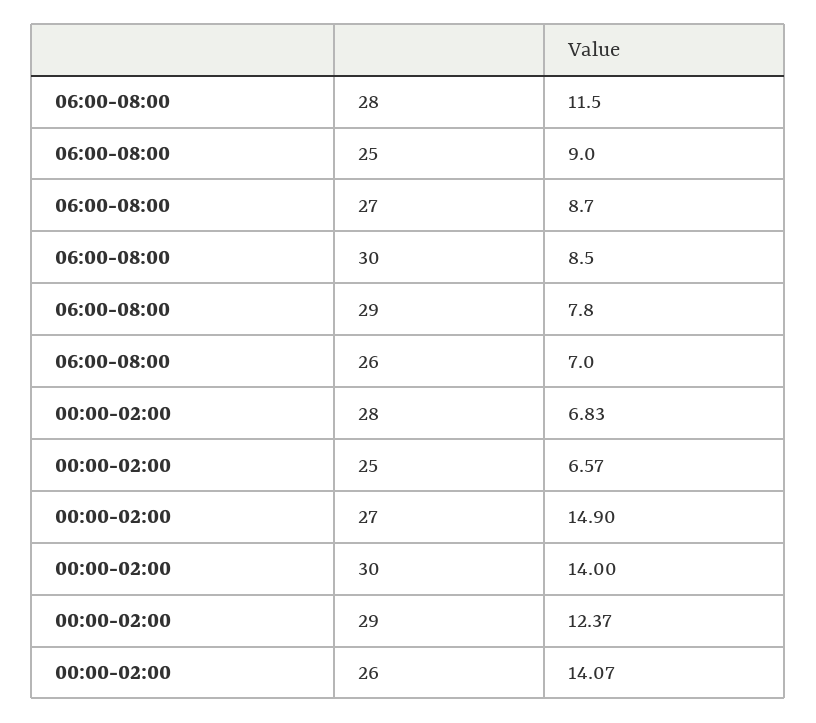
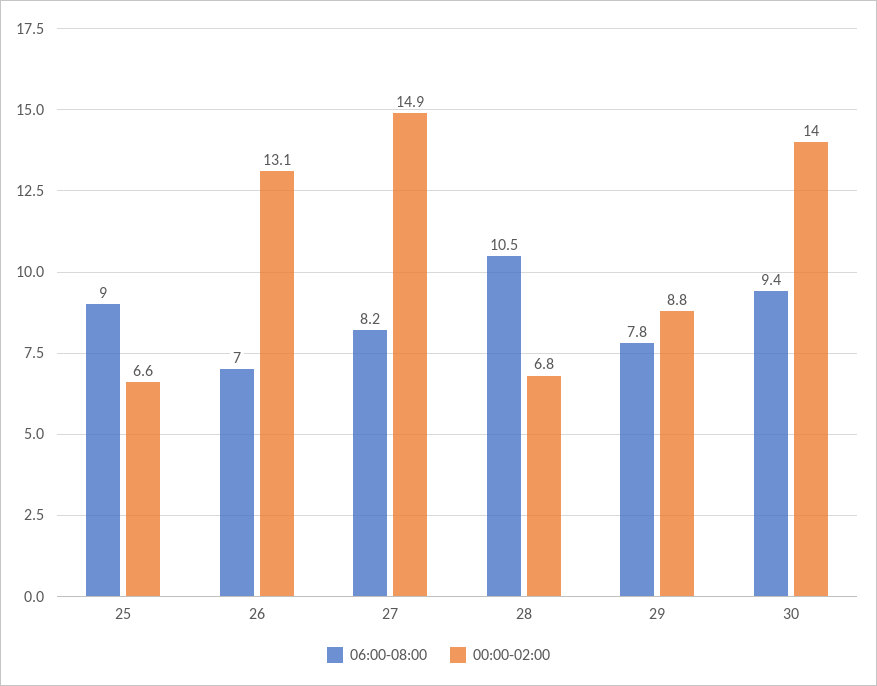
  {
    "06:00-08:00": {
-     "28": 11.5,
+     "28": 10.5,
      "25": 9,
-     "27": 8.7,
+     "27": 8.2,
-     "30": 8.5,
+     "30": 9.4,
      "29": 7.8,
      "26": 7
    },
    "00:00-02:00": {
      "28": 6.83,
      "25": 6.57,
      "27": 14.9,
      "30": 14,
-     "29": 12.37,
+     "29": 8.8,
-     "26": 14.07
+     "26": 13.1
    }
  }

